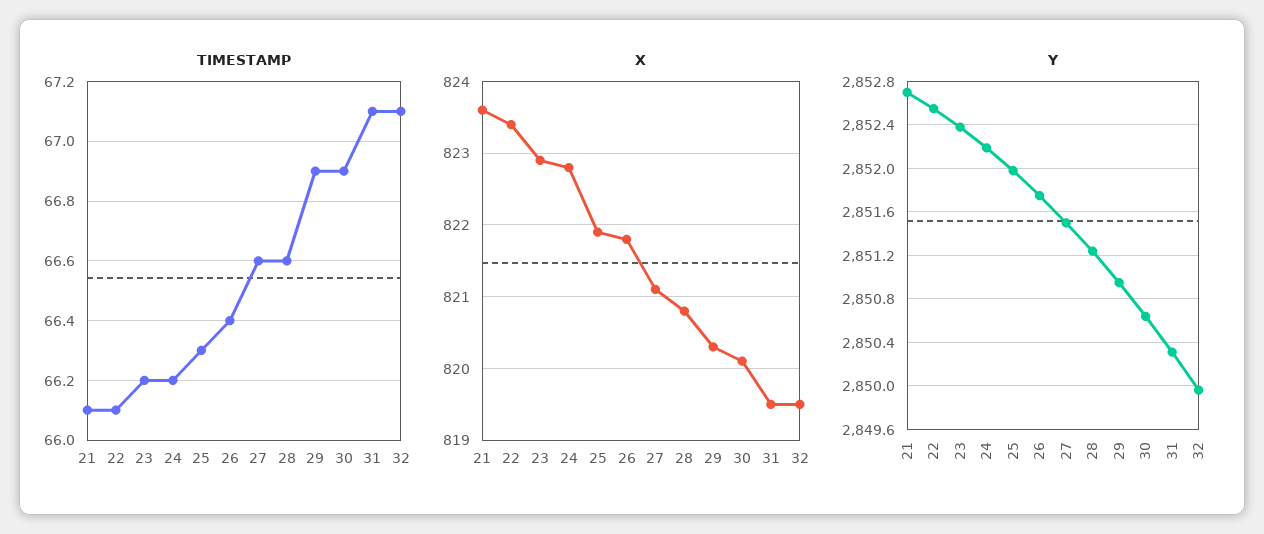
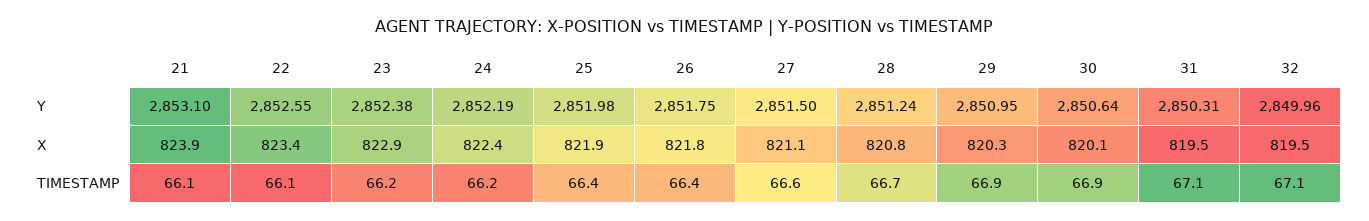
  {
    "TIMESTAMP": {
      "21": 66.1,
      "22": 66.1,
      "23": 66.2,
      "24": 66.2,
-     "25": 66.3,
+     "25": 66.4,
      "26": 66.4,
      "27": 66.6,
-     "28": 66.6,
+     "28": 66.7,
      "29": 66.9,
      "30": 66.9,
      "31": 67.1,
      "32": 67.1
    },
    "X": {
-     "21": 823.6,
+     "21": 823.9,
      "22": 823.4,
      "23": 822.9,
-     "24": 822.8,
+     "24": 822.4,
      "25": 821.9,
      "26": 821.8,
      "27": 821.1,
      "28": 820.8,
      "29": 820.3,
      "30": 820.1,
      "31": 819.5,
      "32": 819.5
    },
    "Y": {
-     "21": 2852.7,
+     "21": 2853.1,
      "22": 2852.55,
      "23": 2852.38,
      "24": 2852.19,
      "25": 2851.98,
      "26": 2851.75,
      "27": 2851.5,
      "28": 2851.24,
      "29": 2850.95,
      "30": 2850.64,
      "31": 2850.31,
      "32": 2849.96
    }
  }

